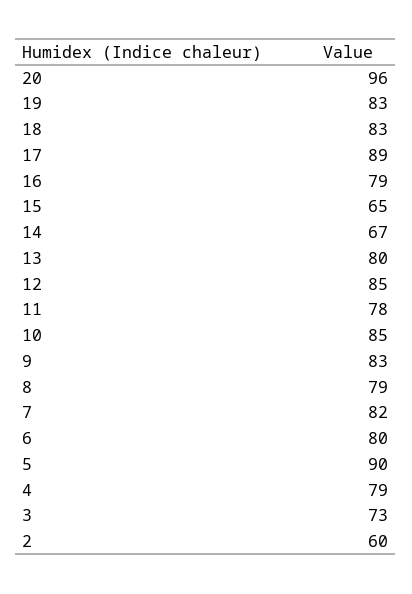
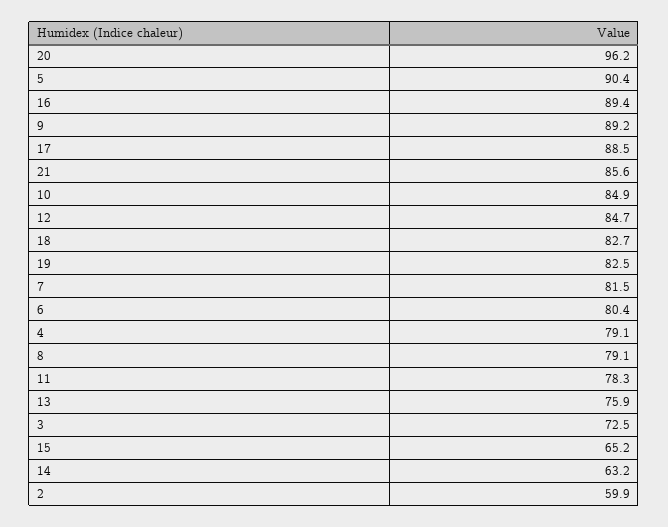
  {
    "20": 96.2,
    "19": 82.5,
    "18": 82.7,
    "17": 88.5,
-   "16": 79,
+   "16": 89.4,
    "15": 65.2,
-   "14": 67,
+   "14": 63.2,
-   "13": 80,
+   "13": 75.9,
    "12": 84.7,
    "11": 78.3,
    "10": 84.9,
-   "9": 83,
+   "9": 89.2,
    "8": 79.1,
    "7": 81.5,
    "6": 80.4,
    "5": 90.4,
    "4": 79.1,
    "3": 72.5,
-   "2": 59.9
+   "2": 59.9,
+   "21": 85.6
  }

